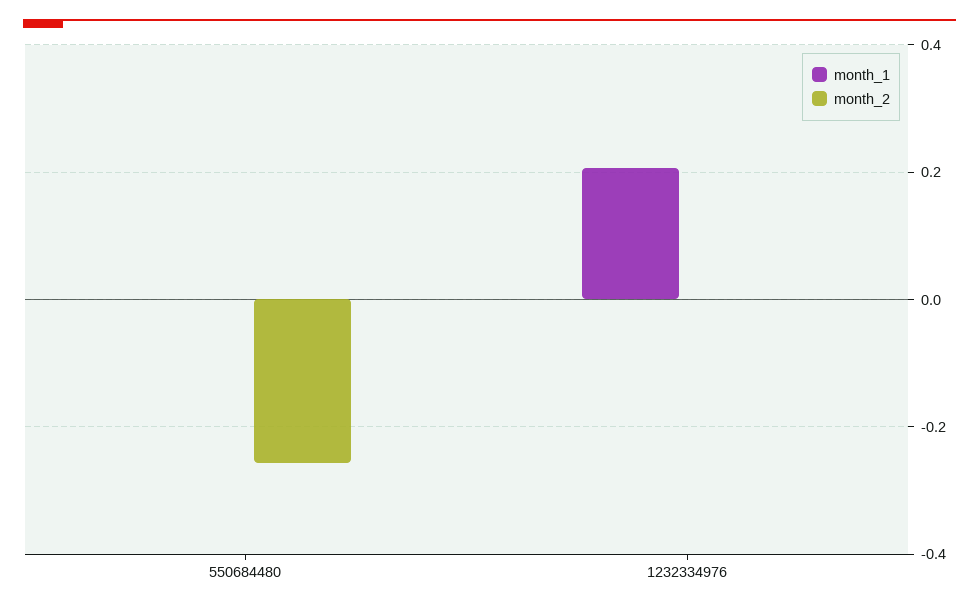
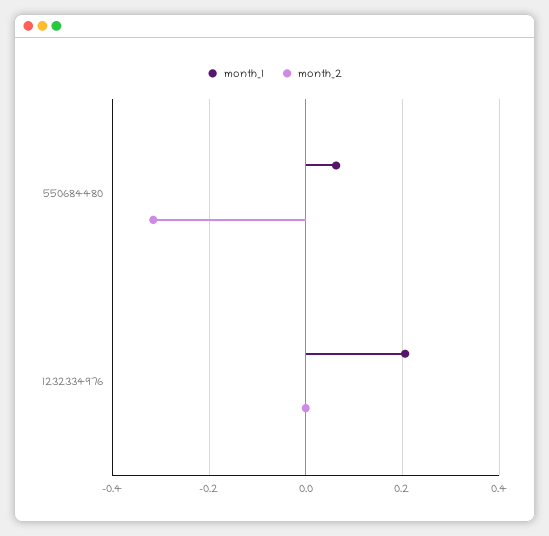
  {
    "month_1": {
-     "550684480": 0,
+     "550684480": 0.06,
      "1232334976": 0.2
    },
    "month_2": {
-     "550684480": -0.26,
+     "550684480": -0.32,
      "1232334976": 0
    }
  }

